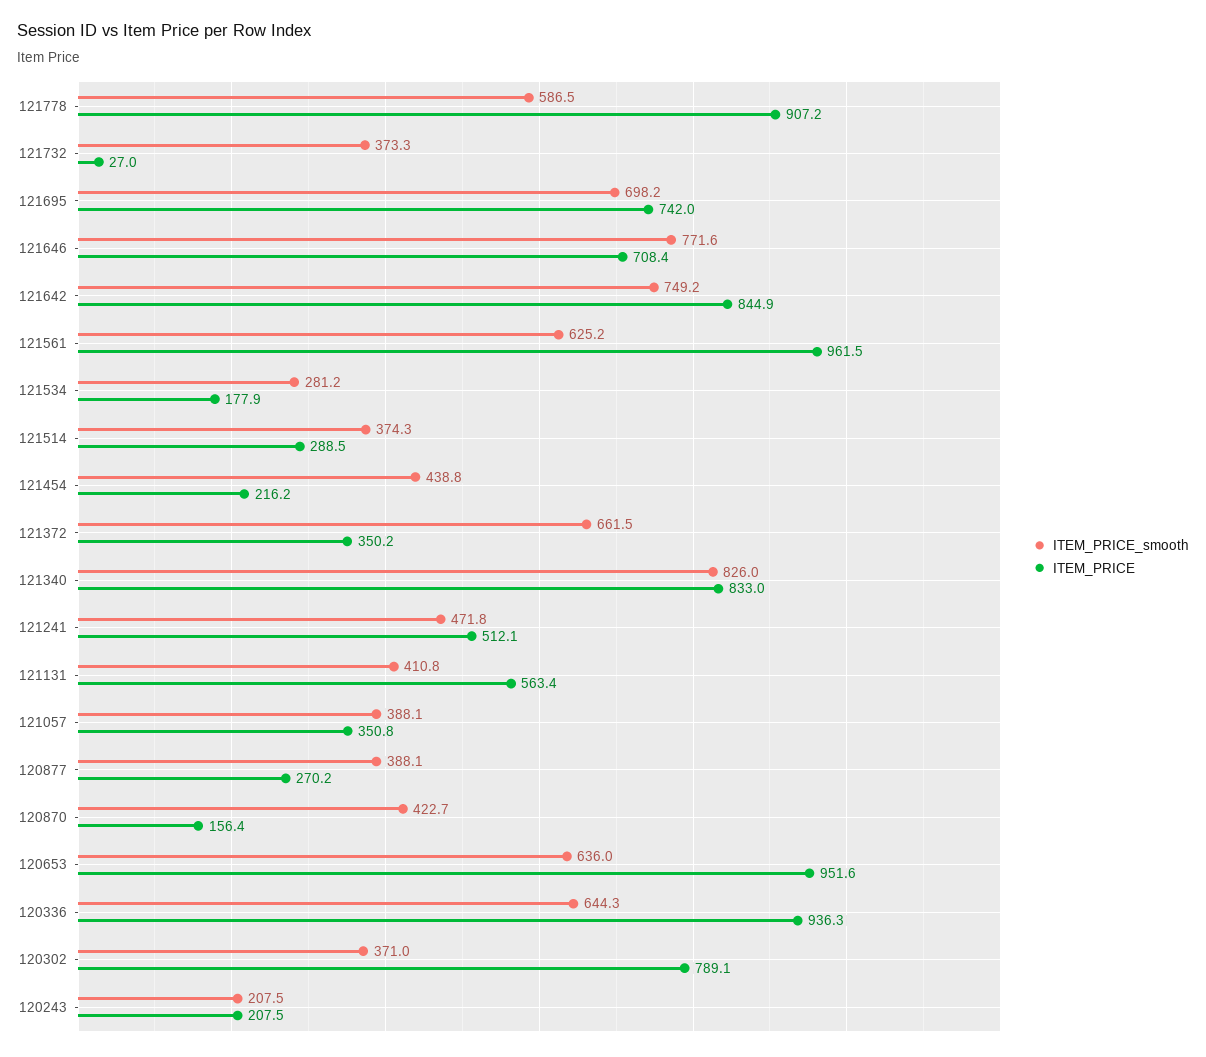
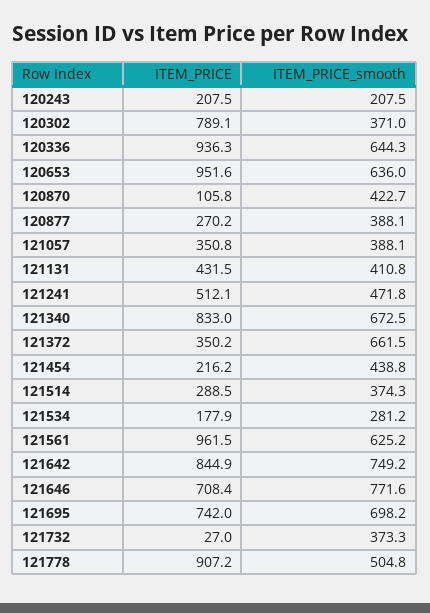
  {
    "ITEM_PRICE_smooth": {
-     "121778": 586.5,
+     "121778": 504.8,
      "121732": 373.3,
      "121695": 698.2,
      "121646": 771.6,
      "121642": 749.2,
      "121561": 625.2,
      "121534": 281.2,
      "121514": 374.3,
      "121454": 438.8,
      "121372": 661.5,
-     "121340": 826,
+     "121340": 672.5,
      "121241": 471.8,
      "121131": 410.8,
      "121057": 388.1,
      "120877": 388.1,
      "120870": 422.7,
      "120653": 636,
      "120336": 644.3,
      "120302": 371,
      "120243": 207.5
    },
    "ITEM_PRICE": {
      "121778": 907.2,
      "121732": 27,
      "121695": 742,
      "121646": 708.4,
      "121642": 844.9,
      "121561": 961.5,
      "121534": 177.9,
      "121514": 288.5,
      "121454": 216.2,
      "121372": 350.2,
      "121340": 833,
      "121241": 512.1,
-     "121131": 563.4,
+     "121131": 431.5,
      "121057": 350.8,
      "120877": 270.2,
-     "120870": 156.4,
+     "120870": 105.8,
      "120653": 951.6,
      "120336": 936.3,
      "120302": 789.1,
      "120243": 207.5
    }
  }

